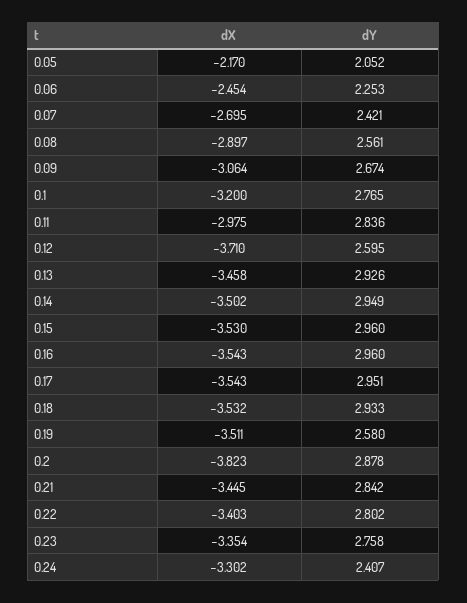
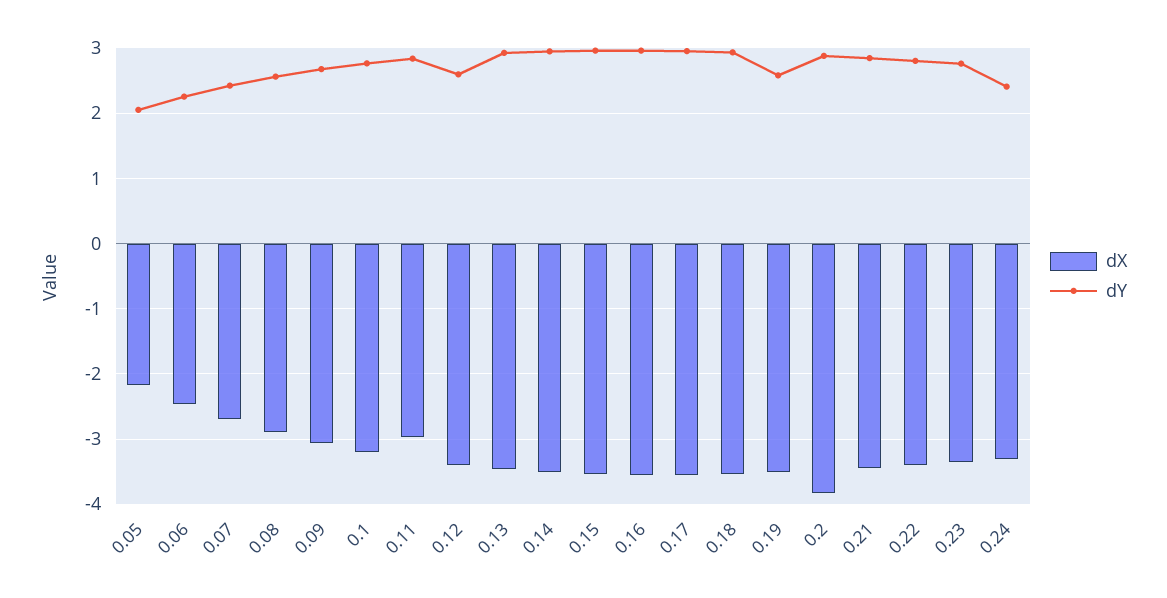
  {
    "dX": {
      "0.05": -2.17,
      "0.06": -2.454,
      "0.07": -2.695,
      "0.08": -2.897,
      "0.09": -3.064,
      "0.1": -3.2,
      "0.11": -2.975,
-     "0.12": -3.71,
+     "0.12": -3.4,
      "0.13": -3.458,
      "0.14": -3.502,
      "0.15": -3.53,
      "0.16": -3.543,
      "0.17": -3.543,
      "0.18": -3.532,
      "0.19": -3.511,
      "0.2": -3.823,
      "0.21": -3.445,
      "0.22": -3.403,
      "0.23": -3.354,
      "0.24": -3.302
    },
    "dY": {
      "0.05": 2.052,
      "0.06": 2.253,
      "0.07": 2.421,
      "0.08": 2.561,
      "0.09": 2.674,
      "0.1": 2.765,
      "0.11": 2.836,
      "0.12": 2.595,
      "0.13": 2.926,
      "0.14": 2.949,
      "0.15": 2.96,
      "0.16": 2.96,
      "0.17": 2.951,
      "0.18": 2.933,
      "0.19": 2.58,
      "0.2": 2.878,
      "0.21": 2.842,
      "0.22": 2.802,
      "0.23": 2.758,
      "0.24": 2.407
    }
  }

